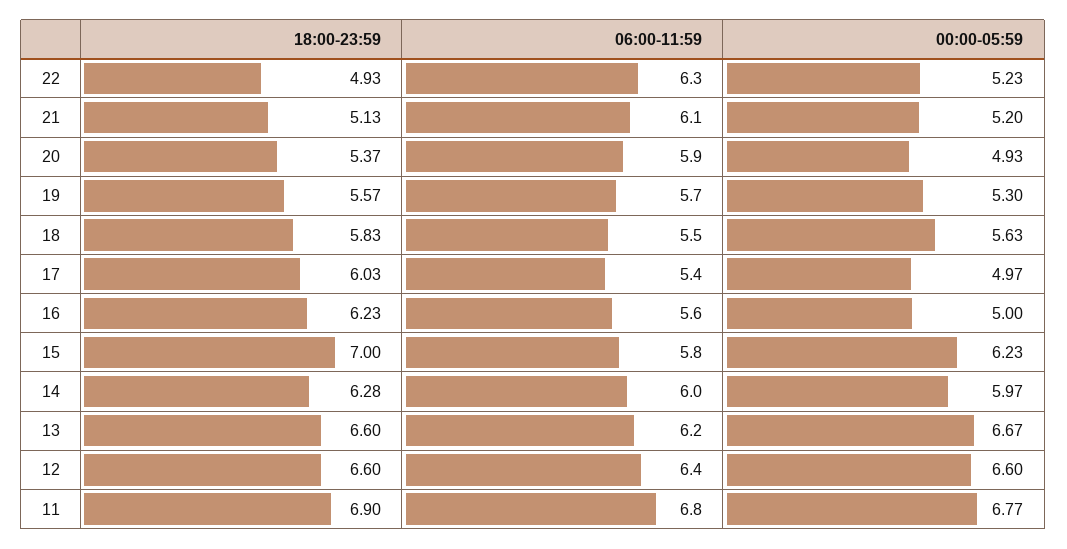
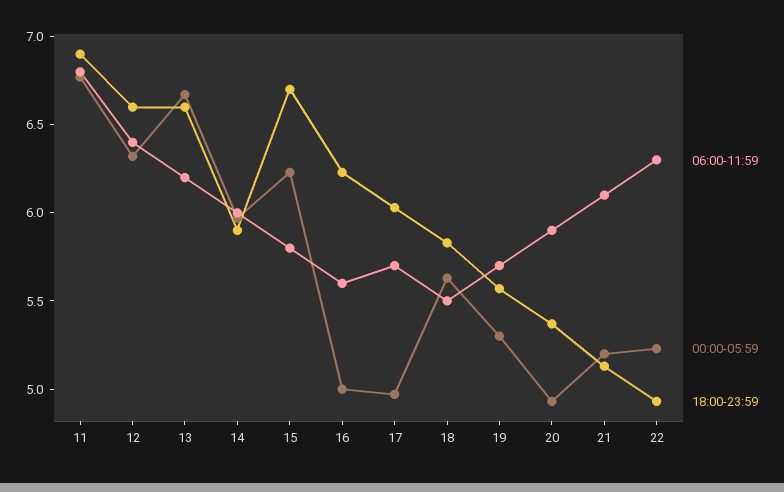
  {
    "18:00-23:59": {
      "22": 4.93,
      "21": 5.13,
      "20": 5.37,
      "19": 5.57,
      "18": 5.83,
      "17": 6.03,
      "16": 6.23,
-     "15": 7,
+     "15": 6.7,
-     "14": 6.28,
+     "14": 5.9,
      "13": 6.6,
      "12": 6.6,
      "11": 6.9
    },
    "06:00-11:59": {
      "22": 6.3,
      "21": 6.1,
      "20": 5.9,
      "19": 5.7,
      "18": 5.5,
-     "17": 5.4,
+     "17": 5.7,
      "16": 5.6,
      "15": 5.8,
      "14": 6,
      "13": 6.2,
      "12": 6.4,
      "11": 6.8
    },
    "00:00-05:59": {
      "22": 5.23,
      "21": 5.2,
      "20": 4.93,
      "19": 5.3,
      "18": 5.63,
      "17": 4.97,
      "16": 5,
      "15": 6.23,
      "14": 5.97,
      "13": 6.67,
-     "12": 6.6,
+     "12": 6.3,
      "11": 6.77
    }
  }

